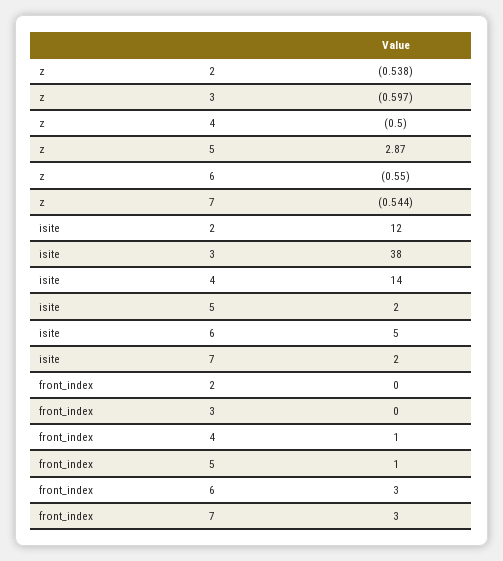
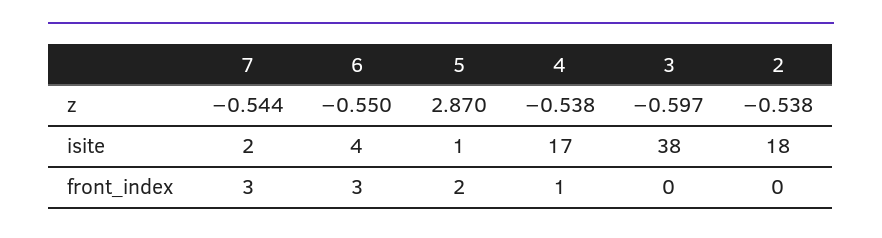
  {
    "z": {
      "2": -0.538,
      "3": -0.597,
-     "4": -0.5,
+     "4": -0.538,
      "5": 2.87,
      "6": -0.55,
      "7": -0.544
    },
    "isite": {
-     "2": 12,
+     "2": 18,
      "3": 38,
-     "4": 14,
+     "4": 17,
-     "5": 2,
+     "5": 1,
-     "6": 5,
+     "6": 4,
      "7": 2
    },
    "front_index": {
      "2": 0,
      "3": 0,
      "4": 1,
-     "5": 1,
+     "5": 2,
      "6": 3,
      "7": 3
    }
  }

